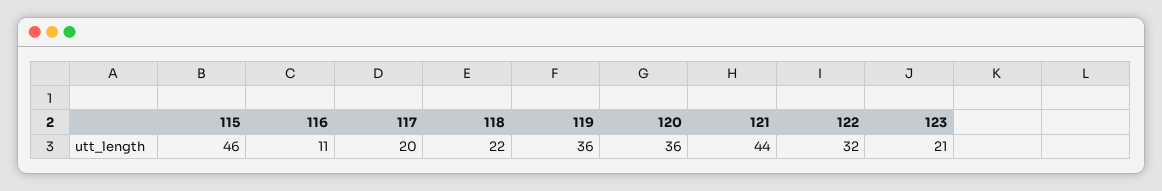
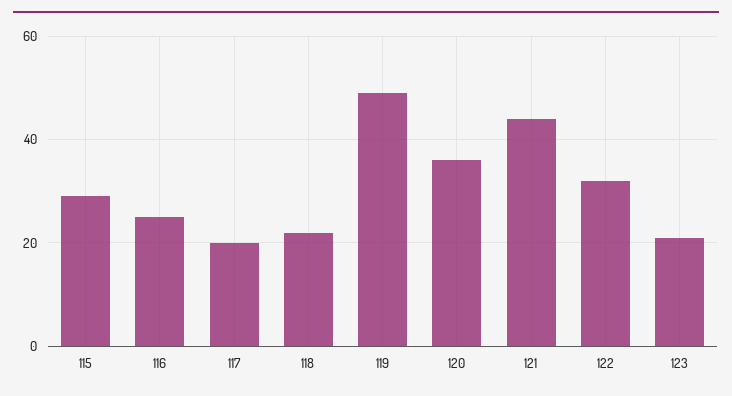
  {
-   "115": 46,
+   "115": 30,
-   "116": 11,
+   "116": 25,
    "117": 20,
    "118": 22,
-   "119": 36,
+   "119": 50,
    "120": 36,
    "121": 44,
    "122": 32,
    "123": 21
  }

